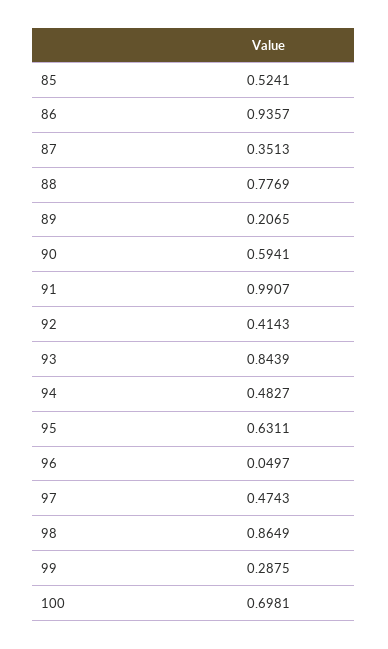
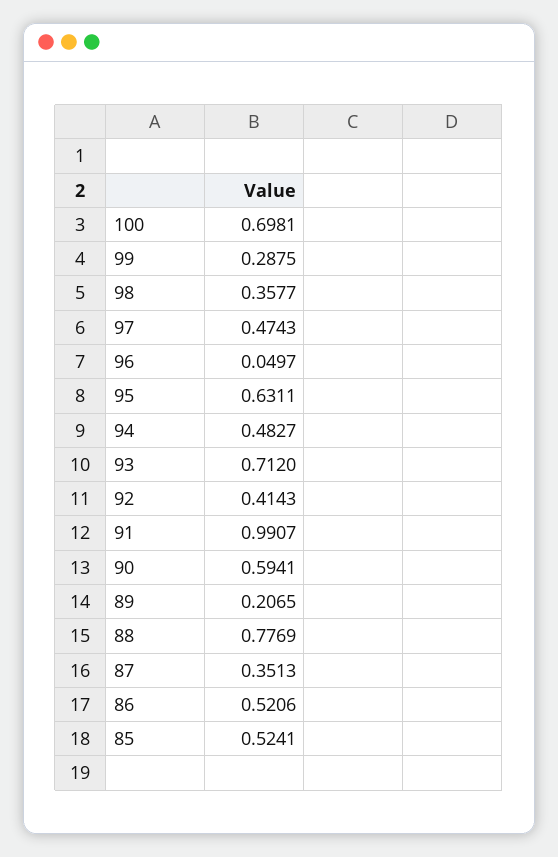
  {
    "85": 0.5241,
-   "86": 0.9357,
+   "86": 0.5206,
    "87": 0.3513,
    "88": 0.7769,
    "89": 0.2065,
    "90": 0.5941,
    "91": 0.9907,
    "92": 0.4143,
-   "93": 0.8439,
+   "93": 0.712,
    "94": 0.4827,
    "95": 0.6311,
    "96": 0.0497,
    "97": 0.4743,
-   "98": 0.8649,
+   "98": 0.3577,
    "99": 0.2875,
    "100": 0.6981
  }

